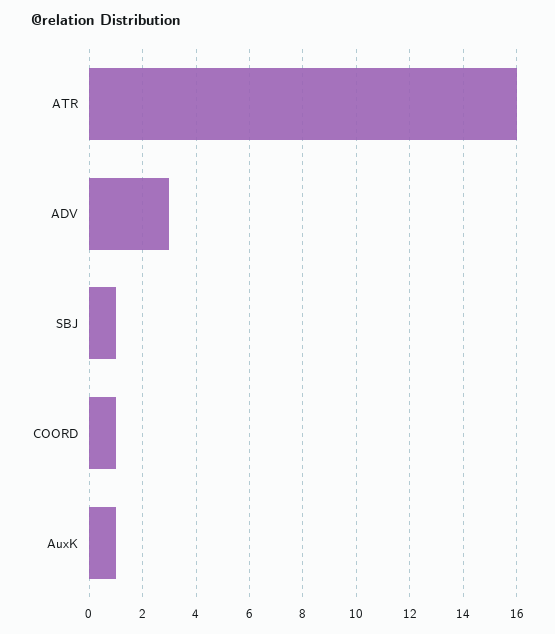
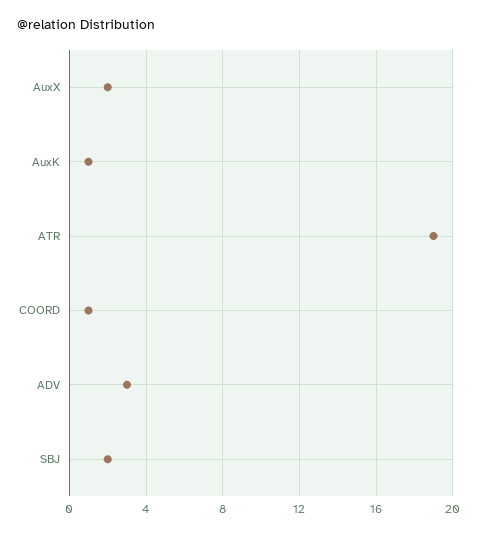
  {
-   "ATR": 16,
+   "ATR": 19,
    "ADV": 3,
-   "SBJ": 1,
+   "SBJ": 2,
    "COORD": 1,
-   "AuxK": 1
+   "AuxK": 1,
+   "AuxX": 2
  }

